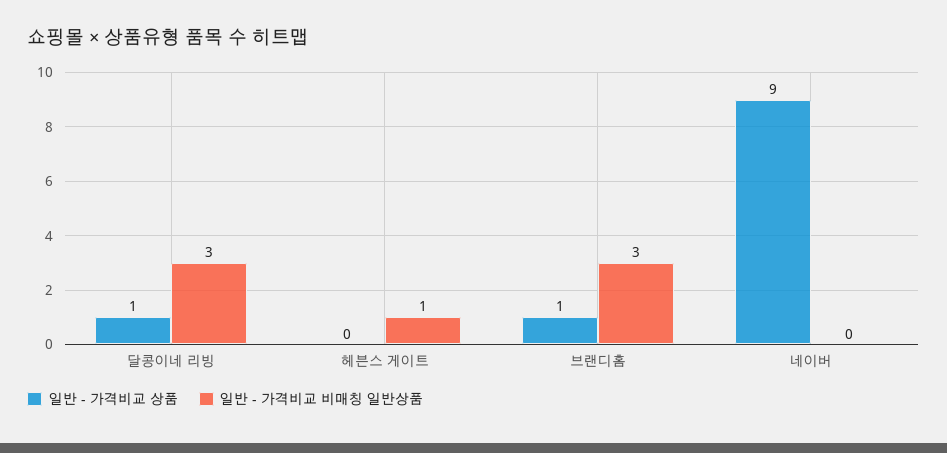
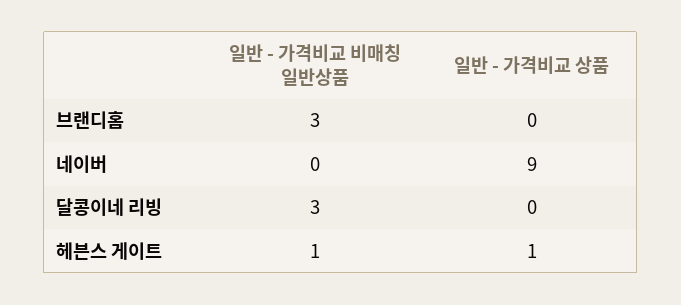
  {
    "일반 - 가격비교 상품": {
-     "달콩이네 리빙": 1,
+     "달콩이네 리빙": 0,
-     "헤븐스 게이트": 0,
+     "헤븐스 게이트": 1,
-     "브랜디홈": 1,
+     "브랜디홈": 0,
      "네이버": 9
    },
    "일반 - 가격비교 비매칭 일반상품": {
      "달콩이네 리빙": 3,
      "헤븐스 게이트": 1,
      "브랜디홈": 3,
      "네이버": 0
    }
  }

